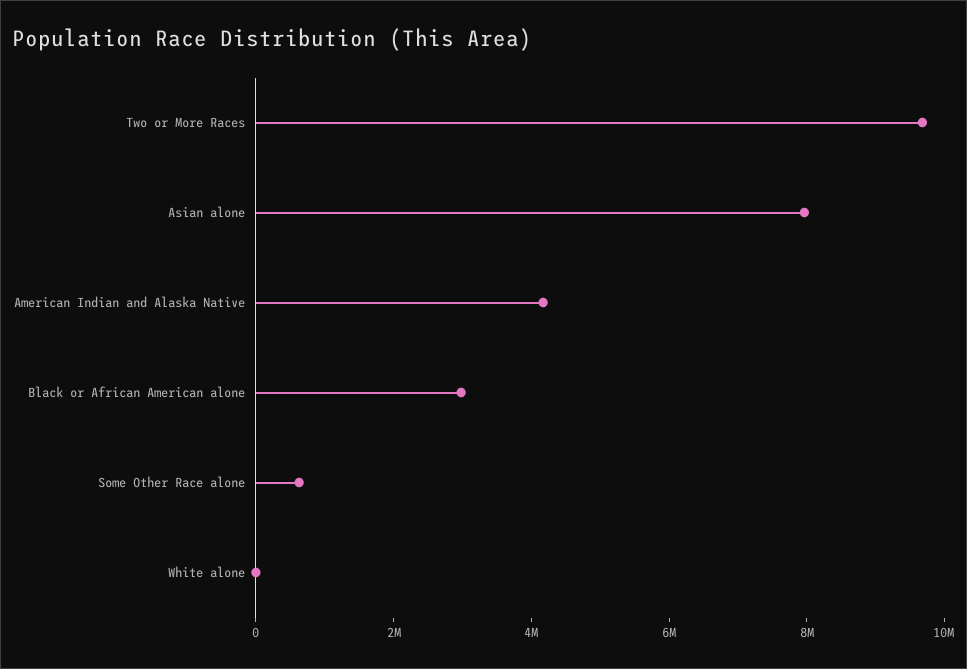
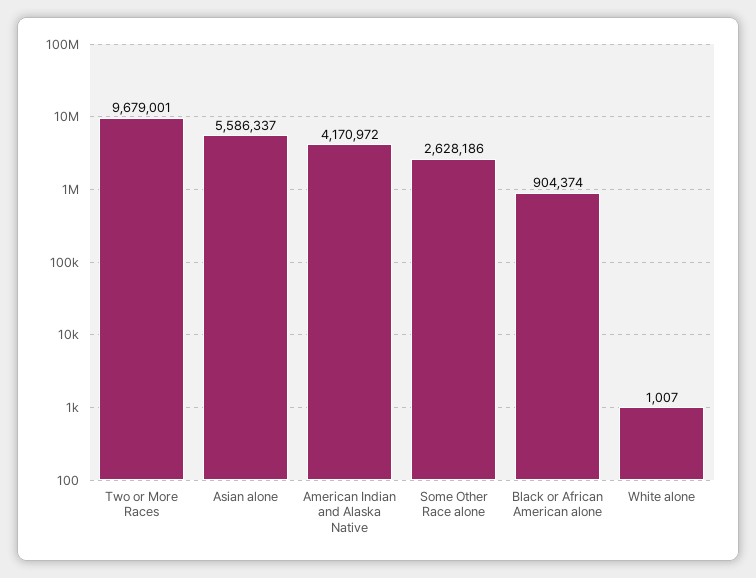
  {
    "Two or More Races": 9679001,
-   "Asian alone": 8000000,
+   "Asian alone": 5586337,
    "American Indian and Alaska Native": 4170972,
-   "Black or African American alone": 3000000,
+   "Black or African American alone": 904374,
-   "Some Other Race alone": 500000,
+   "Some Other Race alone": 2628186,
    "White alone": 1007
  }

